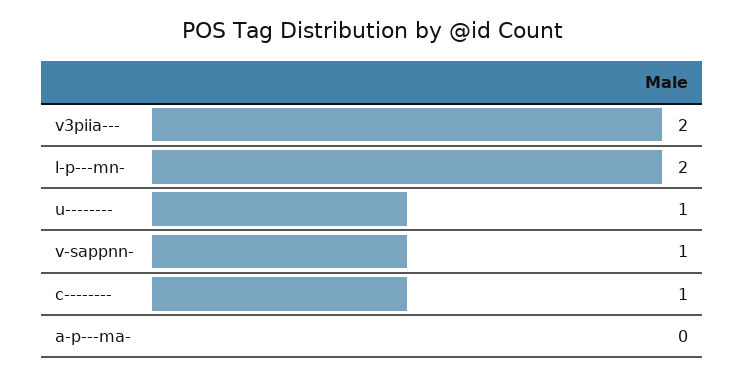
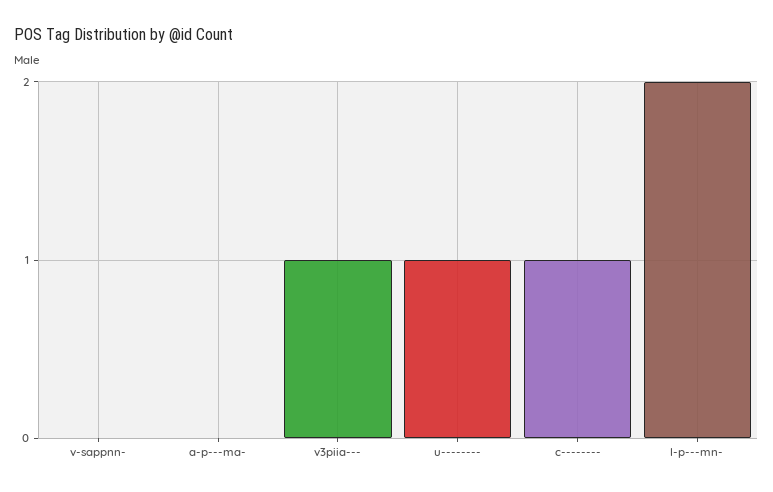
  {
-   "v3piia---": 2,
+   "v3piia---": 1,
    "l-p---mn-": 2,
    "u--------": 1,
-   "v-sappnn-": 1,
+   "v-sappnn-": 0,
    "c--------": 1,
    "a-p---ma-": 0
  }

